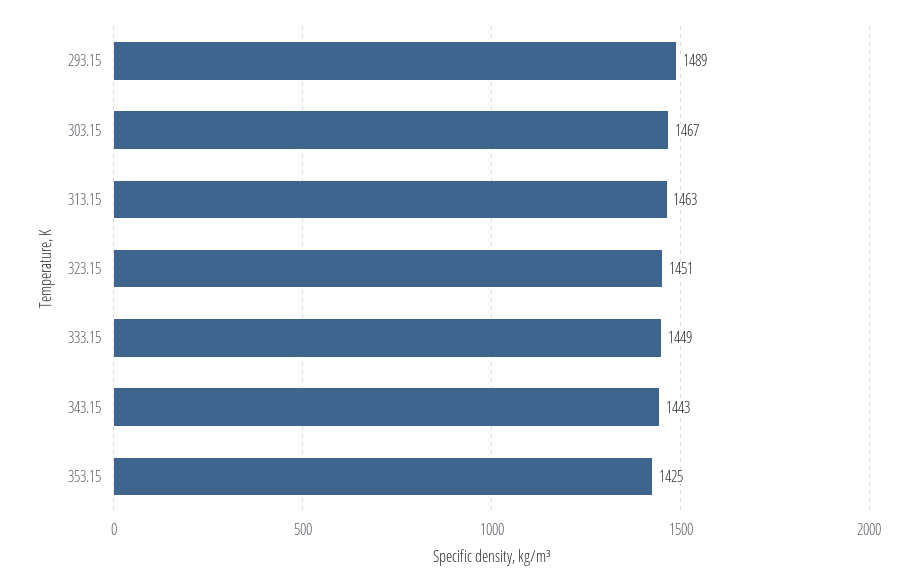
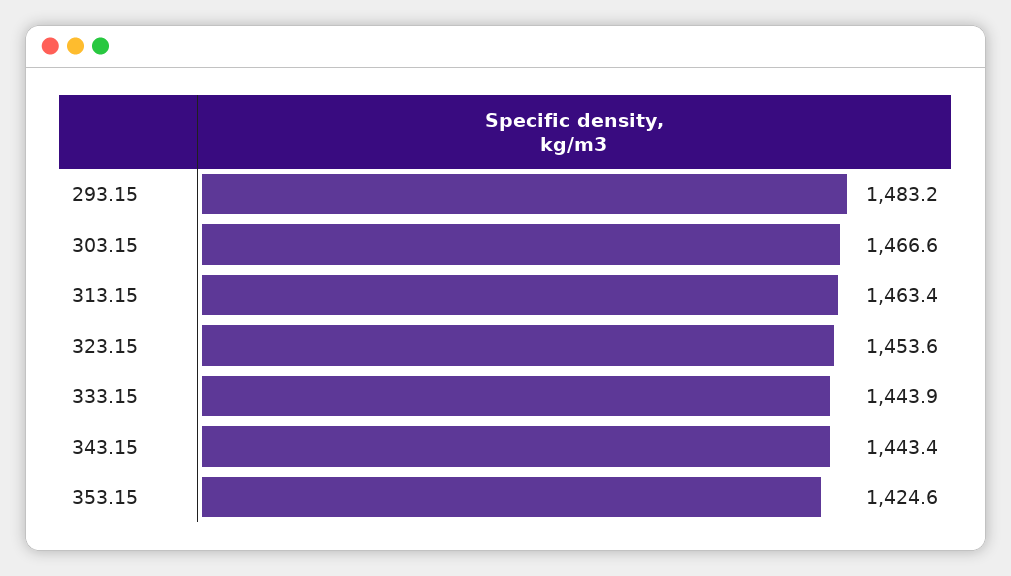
  {
-   "293.15": 1489,
+   "293.15": 1483.2,
    "303.15": 1466.6,
    "313.15": 1463.4,
-   "323.15": 1451,
+   "323.15": 1453.6,
-   "333.15": 1449,
+   "333.15": 1443.9,
    "343.15": 1443.4,
    "353.15": 1424.6
  }

